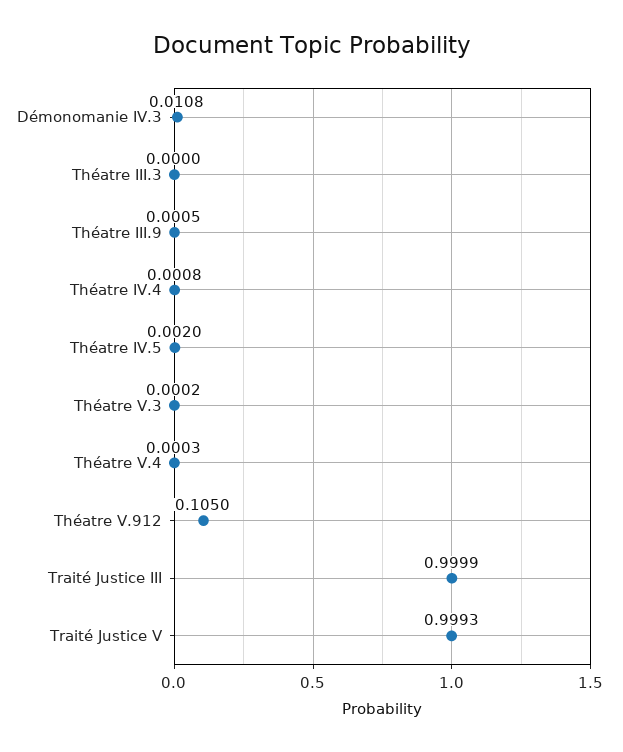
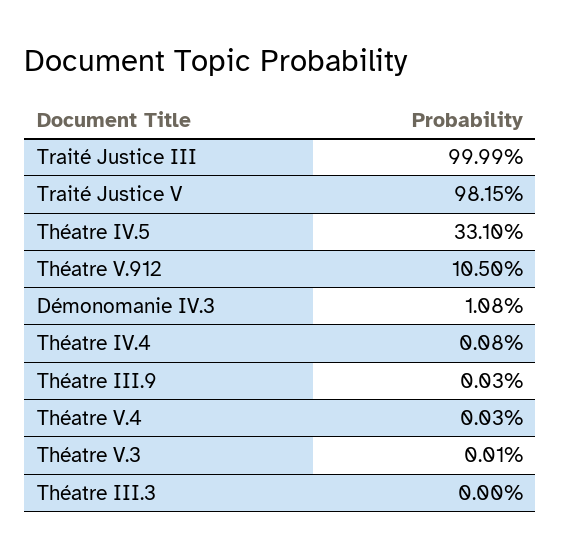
  {
    "Démonomanie IV.3": 0.0108,
    "Théatre III.3": 0,
-   "Théatre III.9": 0.0005,
+   "Théatre III.9": 0.0003,
    "Théatre IV.4": 0.0008,
-   "Théatre IV.5": 0.002,
+   "Théatre IV.5": 0.331,
-   "Théatre V.3": 0.0002,
+   "Théatre V.3": 0.0001,
    "Théatre V.4": 0.0003,
    "Théatre V.912": 0.105,
    "Traité Justice III": 0.9999,
-   "Traité Justice V": 0.9993
+   "Traité Justice V": 0.9815
  }

